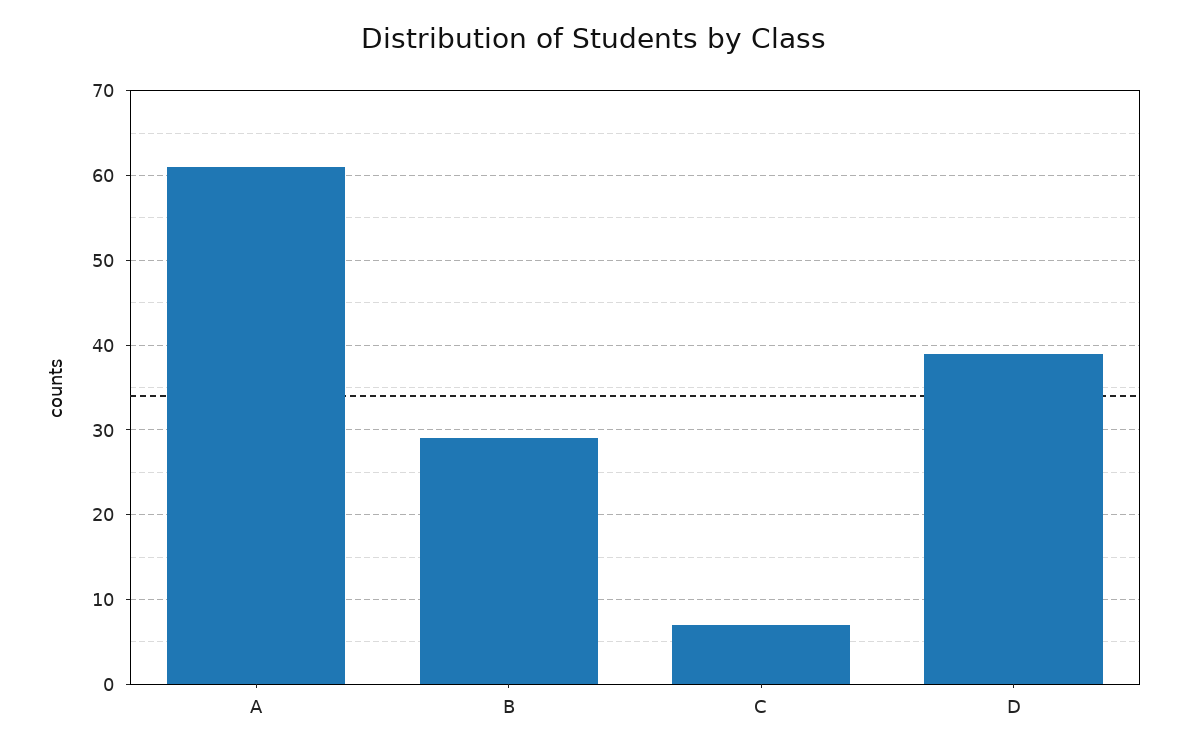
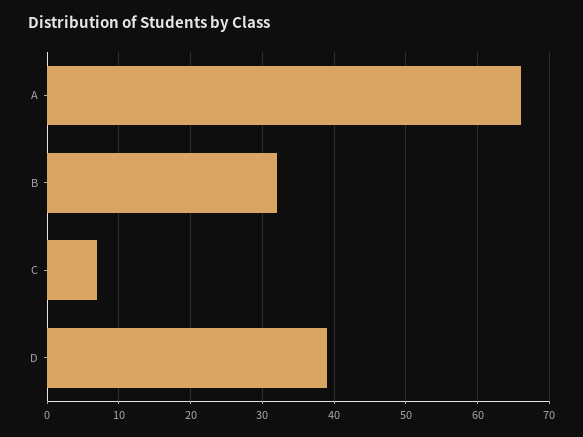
  {
-   "A": 61,
+   "A": 66,
-   "B": 29,
+   "B": 32,
    "C": 7,
    "D": 39
  }

